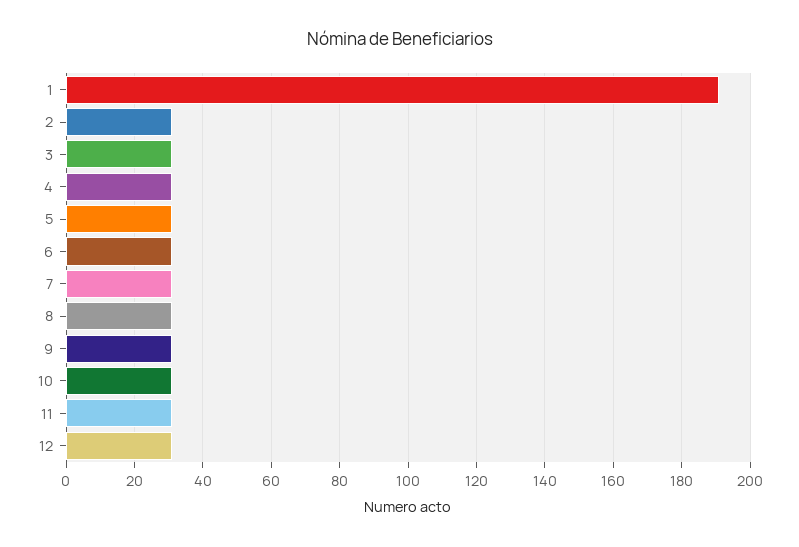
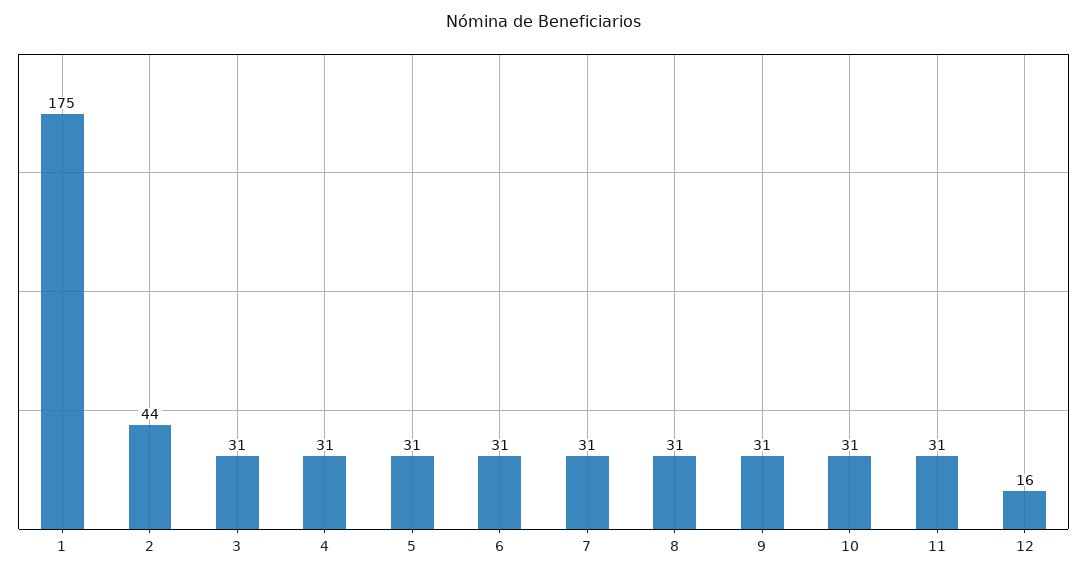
  {
-   "1": 190,
+   "1": 175,
-   "2": 30,
+   "2": 44,
    "3": 31,
    "4": 31,
    "5": 31,
    "6": 31,
    "7": 31,
    "8": 31,
    "9": 31,
    "10": 31,
    "11": 31,
-   "12": 30
+   "12": 16
  }

